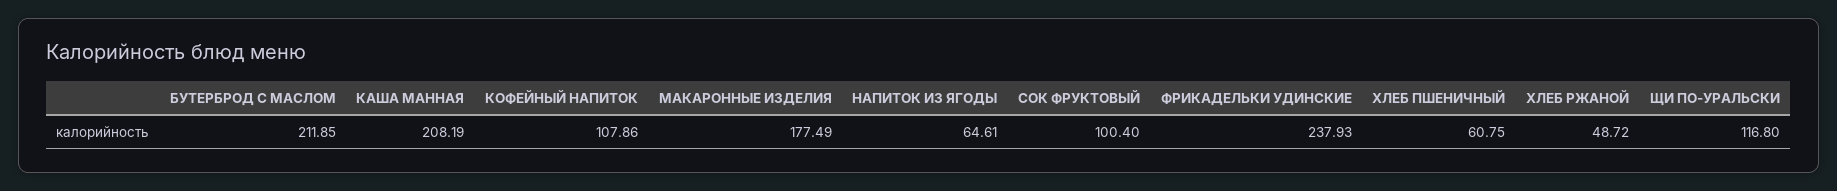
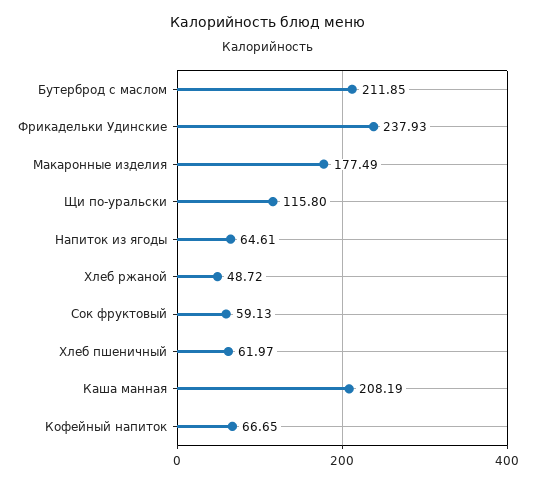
  {
    "БУТЕРБРОД С МАСЛОМ": 211.85,
    "КАША МАННАЯ": 208.19,
-   "КОФЕЙНЫЙ НАПИТОК": 107.86,
+   "КОФЕЙНЫЙ НАПИТОК": 66.65,
    "МАКАРОННЫЕ ИЗДЕЛИЯ": 177.49,
    "НАПИТОК ИЗ ЯГОДЫ": 64.61,
-   "СОК ФРУКТОВЫЙ": 100.4,
+   "СОК ФРУКТОВЫЙ": 59.13,
    "ФРИКАДЕЛЬКИ УДИНСКИЕ": 237.93,
-   "ХЛЕБ ПШЕНИЧНЫЙ": 60.75,
+   "ХЛЕБ ПШЕНИЧНЫЙ": 61.97,
    "ХЛЕБ РЖАНОЙ": 48.72,
-   "ЩИ ПО-УРАЛЬСКИ": 116.8
+   "ЩИ ПО-УРАЛЬСКИ": 115.8
  }

